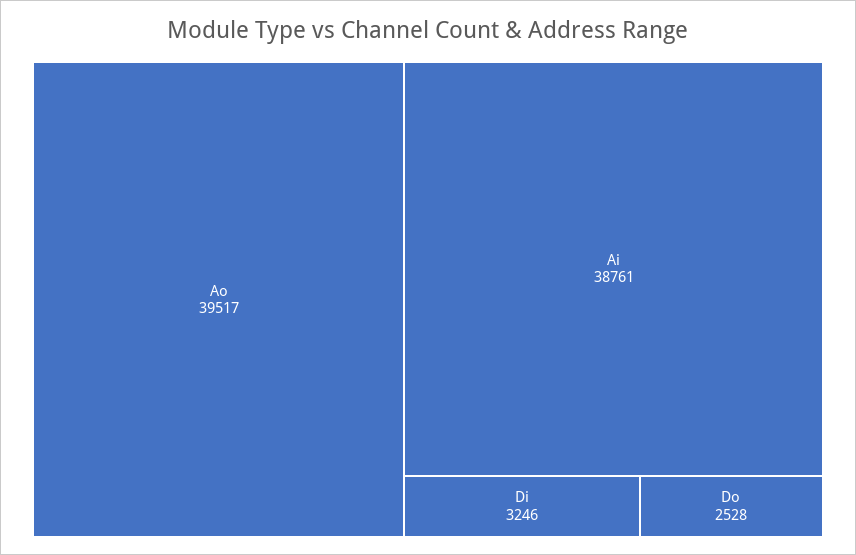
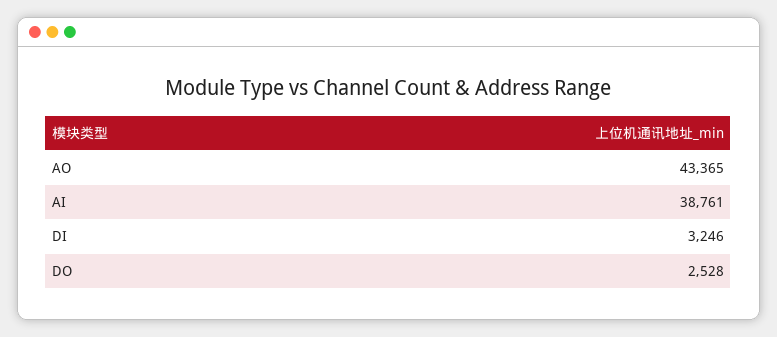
  {
-   "Ao": 39517,
+   "Ao": 43365,
    "Ai": 38761,
    "Di": 3246,
    "Do": 2528
  }

